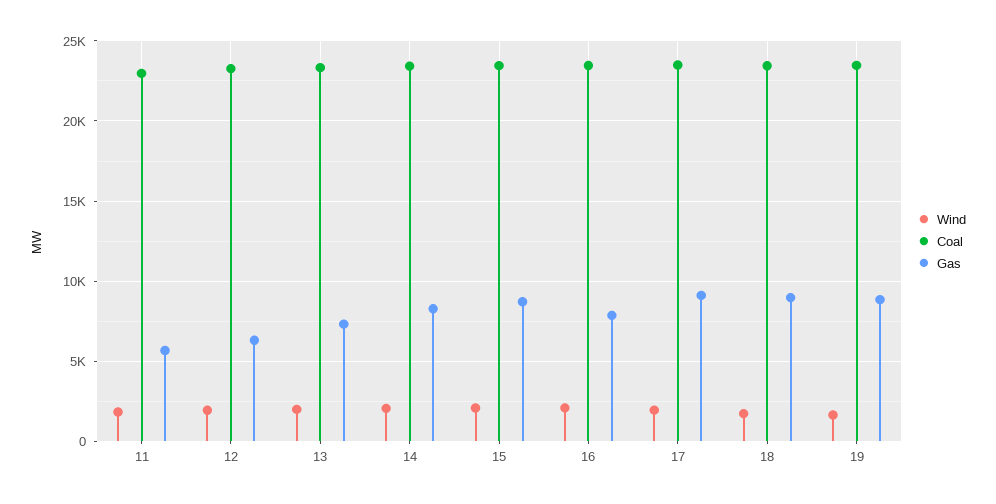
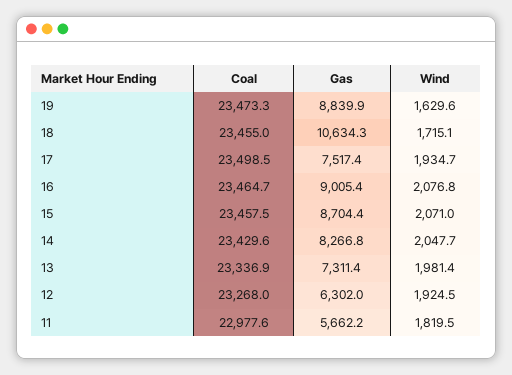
  {
    "Wind": {
      "11": 1819.5,
      "12": 1924.5,
      "13": 1981.4,
      "14": 2047.7,
      "15": 2071,
      "16": 2076.8,
      "17": 1934.7,
      "18": 1715.1,
      "19": 1629.6
    },
    "Coal": {
      "11": 22977.6,
      "12": 23268,
      "13": 23336.9,
      "14": 23429.6,
      "15": 23457.5,
      "16": 23464.7,
      "17": 23498.5,
      "18": 23455,
      "19": 23473.3
    },
    "Gas": {
      "11": 5662.2,
      "12": 6302,
      "13": 7311.4,
      "14": 8266.8,
      "15": 8704.4,
-     "16": 8000,
+     "16": 9005.4,
-     "17": 9000,
+     "17": 7517.4,
-     "18": 9000,
+     "18": 10634.3,
      "19": 8839.9
    }
  }

